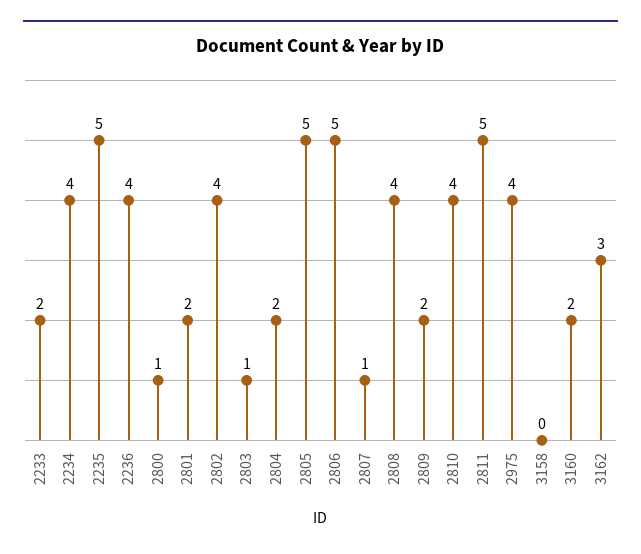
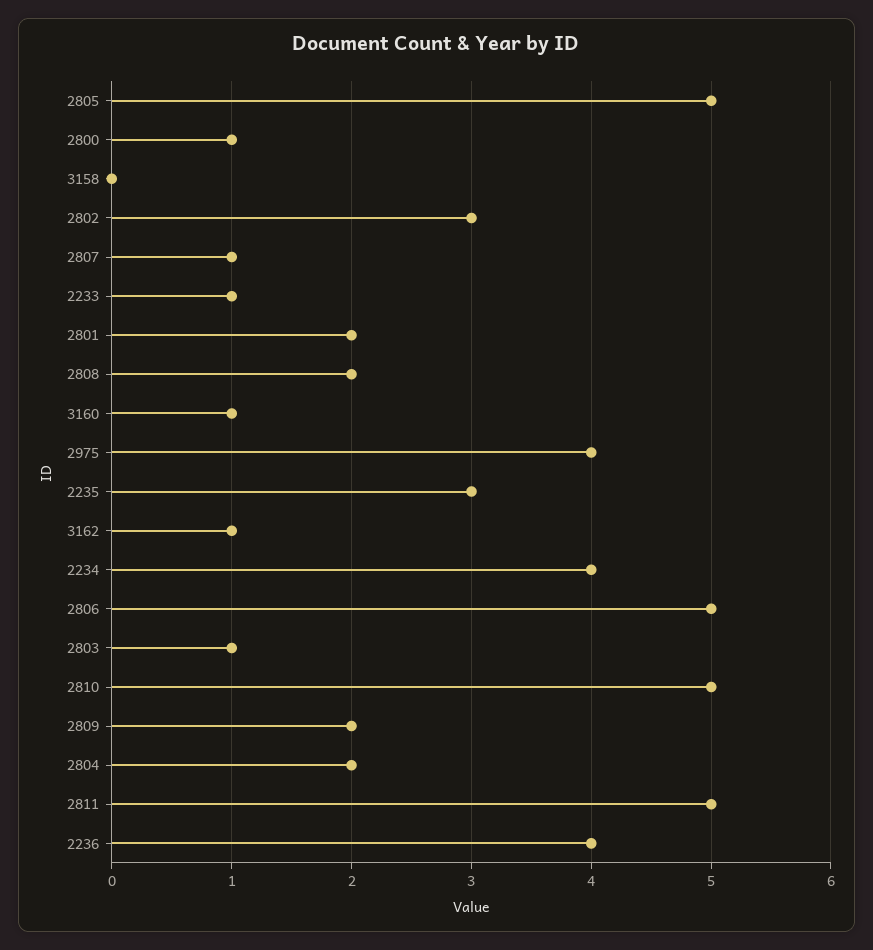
  {
-   "2233": 2,
+   "2233": 1,
    "2234": 4,
-   "2235": 5,
+   "2235": 3,
    "2236": 4,
    "2800": 1,
    "2801": 2,
-   "2802": 4,
+   "2802": 3,
    "2803": 1,
    "2804": 2,
    "2805": 5,
    "2806": 5,
    "2807": 1,
-   "2808": 4,
+   "2808": 2,
    "2809": 2,
-   "2810": 4,
+   "2810": 5,
    "2811": 5,
    "2975": 4,
    "3158": 0,
-   "3160": 2,
+   "3160": 1,
-   "3162": 3
+   "3162": 1
  }

